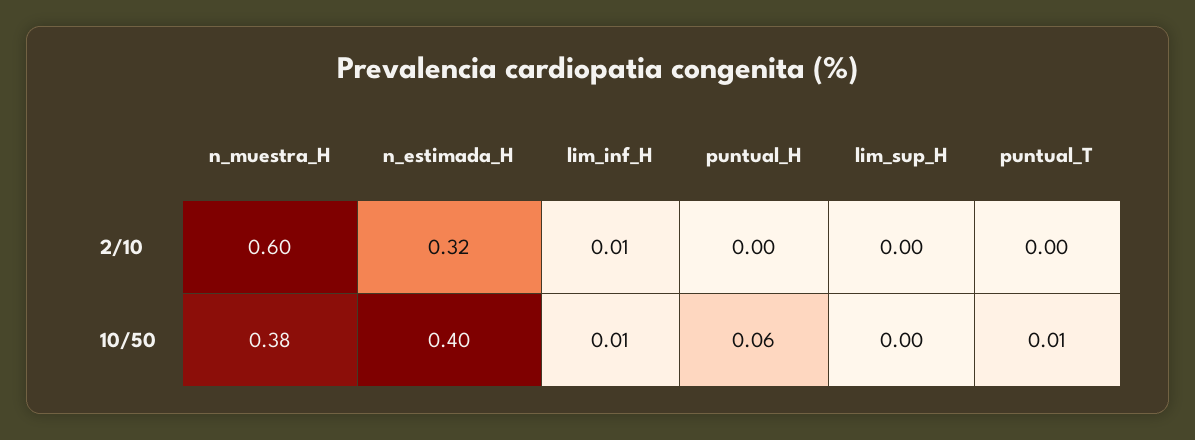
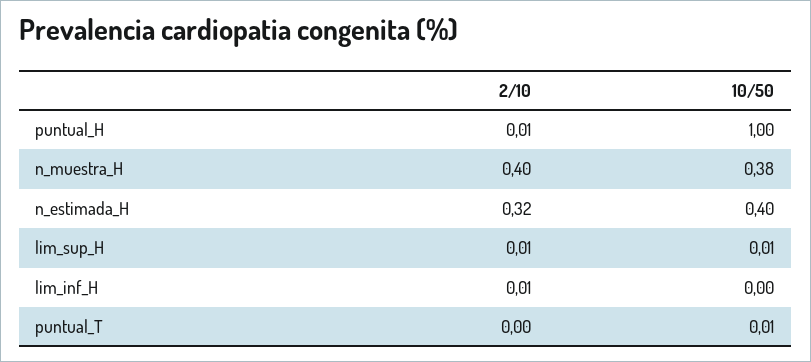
  {
    "n_muestra_H": {
-     "2/10": 0.6,
+     "2/10": 0.4,
      "10/50": 0.38
    },
    "n_estimada_H": {
      "2/10": 0.32,
      "10/50": 0.4
    },
    "lim_inf_H": {
      "2/10": 0.01,
-     "10/50": 0.01
+     "10/50": 0
    },
    "puntual_H": {
-     "2/10": 0,
+     "2/10": 0.01,
-     "10/50": 0.06
+     "10/50": 1
    },
    "lim_sup_H": {
-     "2/10": 0,
+     "2/10": 0.01,
-     "10/50": 0
+     "10/50": 0.01
    },
    "puntual_T": {
      "2/10": 0,
      "10/50": 0.01
    }
  }

